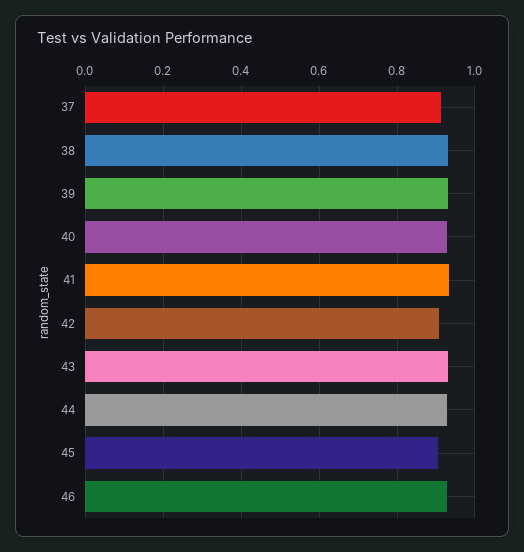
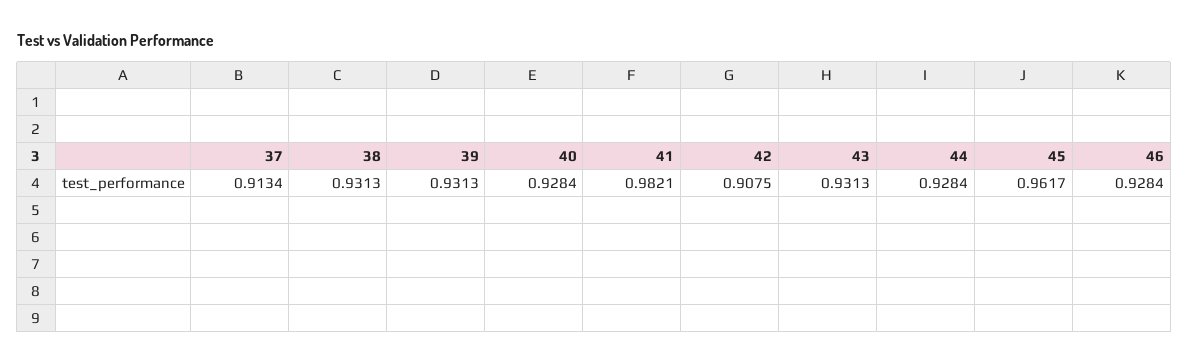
  {
    "37": 0.9134,
    "38": 0.9313,
    "39": 0.9313,
    "40": 0.9284,
-   "41": 0.94,
+   "41": 0.9821,
    "42": 0.9075,
    "43": 0.9313,
    "44": 0.9284,
-   "45": 0.9,
+   "45": 0.9617,
    "46": 0.9284
  }

